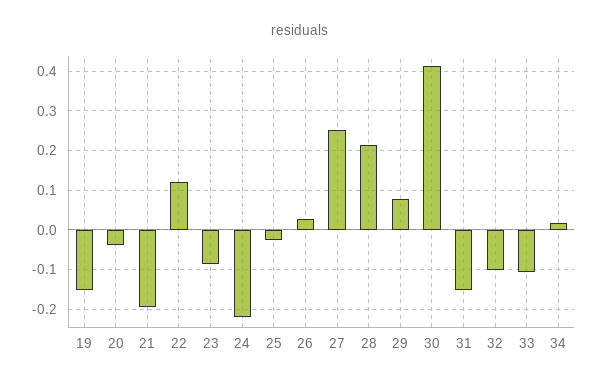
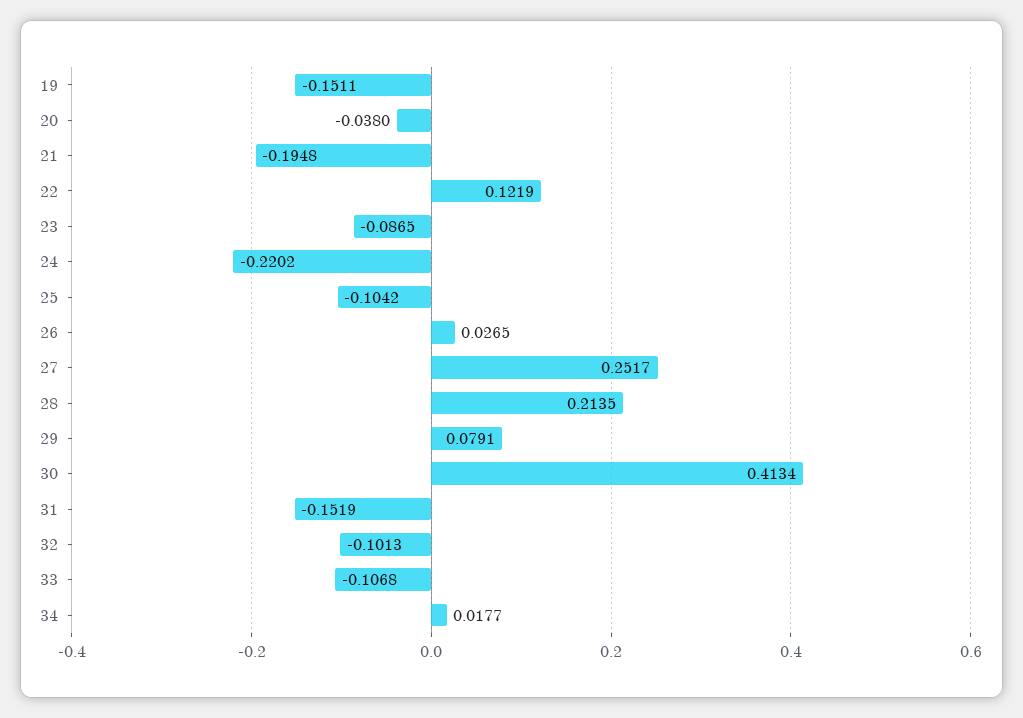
  {
    "19": -0.1511,
    "20": -0.038,
    "21": -0.1948,
    "22": 0.1219,
    "23": -0.0865,
    "24": -0.2202,
-   "25": -0.02,
+   "25": -0.1042,
    "26": 0.0265,
    "27": 0.2517,
    "28": 0.2135,
    "29": 0.0791,
    "30": 0.4134,
    "31": -0.1519,
    "32": -0.1013,
    "33": -0.1068,
    "34": 0.0177
  }

